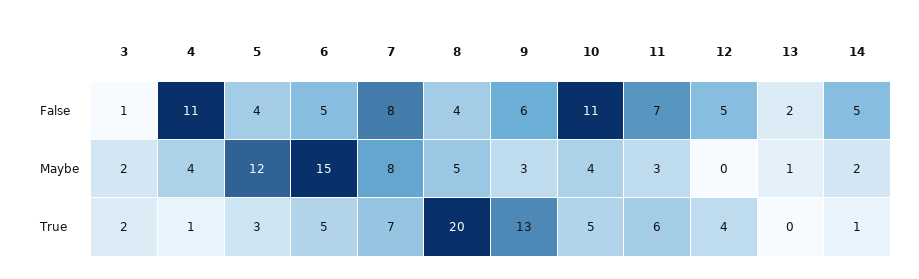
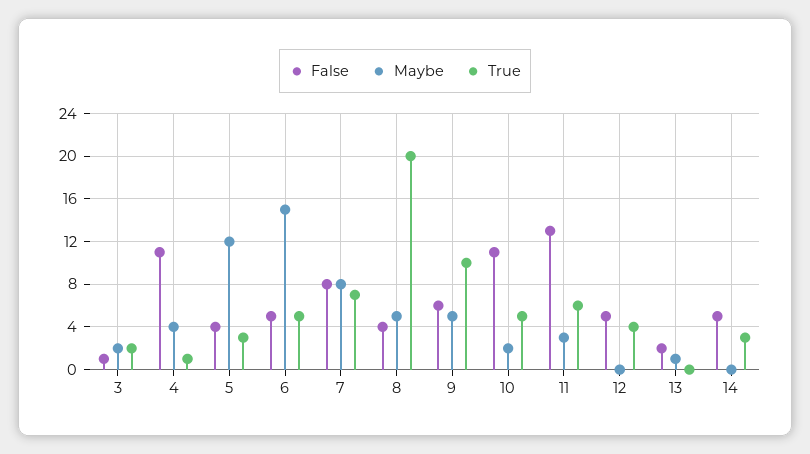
  {
    "False": {
      "3": 1,
      "4": 11,
      "5": 4,
      "6": 5,
      "7": 8,
      "8": 4,
      "9": 6,
      "10": 11,
-     "11": 7,
+     "11": 13,
      "12": 5,
      "13": 2,
      "14": 5
    },
    "Maybe": {
      "3": 2,
      "4": 4,
      "5": 12,
      "6": 15,
      "7": 8,
      "8": 5,
-     "9": 3,
+     "9": 5,
-     "10": 4,
+     "10": 2,
      "11": 3,
      "12": 0,
      "13": 1,
-     "14": 2
+     "14": 0
    },
    "True": {
      "3": 2,
      "4": 1,
      "5": 3,
      "6": 5,
      "7": 7,
      "8": 20,
-     "9": 13,
+     "9": 10,
      "10": 5,
      "11": 6,
      "12": 4,
      "13": 0,
-     "14": 1
+     "14": 3
    }
  }

